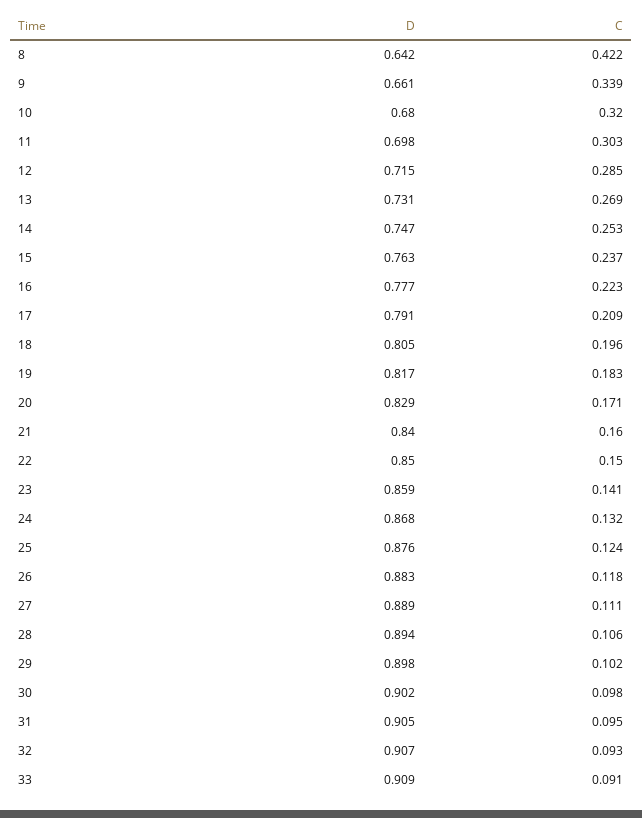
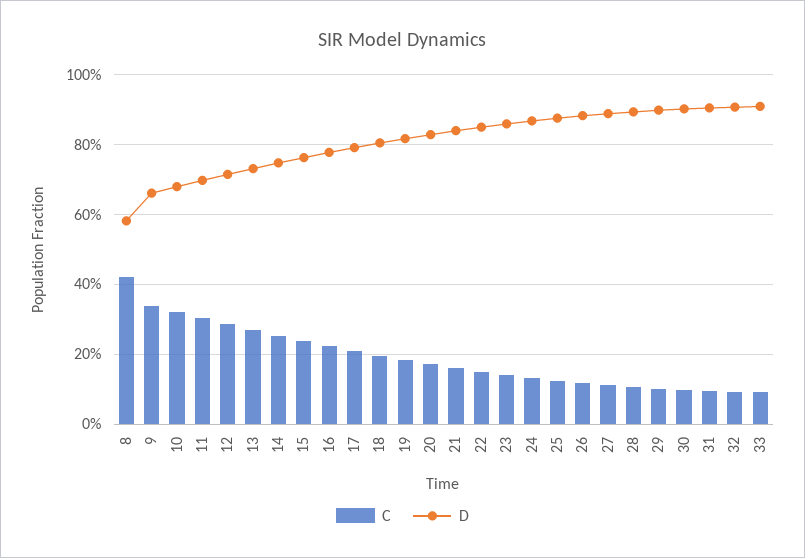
  {
    "D": {
-     "8": 0.642,
+     "8": 0.58,
      "9": 0.661,
      "10": 0.68,
      "11": 0.698,
      "12": 0.715,
      "13": 0.731,
      "14": 0.747,
      "15": 0.763,
      "16": 0.777,
      "17": 0.791,
      "18": 0.805,
      "19": 0.817,
      "20": 0.829,
      "21": 0.84,
      "22": 0.85,
      "23": 0.859,
      "24": 0.868,
      "25": 0.876,
      "26": 0.883,
      "27": 0.889,
      "28": 0.894,
      "29": 0.898,
      "30": 0.902,
      "31": 0.905,
      "32": 0.907,
      "33": 0.909
    },
    "C": {
      "8": 0.422,
      "9": 0.339,
      "10": 0.32,
      "11": 0.303,
      "12": 0.285,
      "13": 0.269,
      "14": 0.253,
      "15": 0.237,
      "16": 0.223,
      "17": 0.209,
      "18": 0.196,
      "19": 0.183,
      "20": 0.171,
      "21": 0.16,
      "22": 0.15,
      "23": 0.141,
      "24": 0.132,
      "25": 0.124,
      "26": 0.118,
      "27": 0.111,
      "28": 0.106,
      "29": 0.102,
      "30": 0.098,
      "31": 0.095,
      "32": 0.093,
      "33": 0.091
    }
  }

